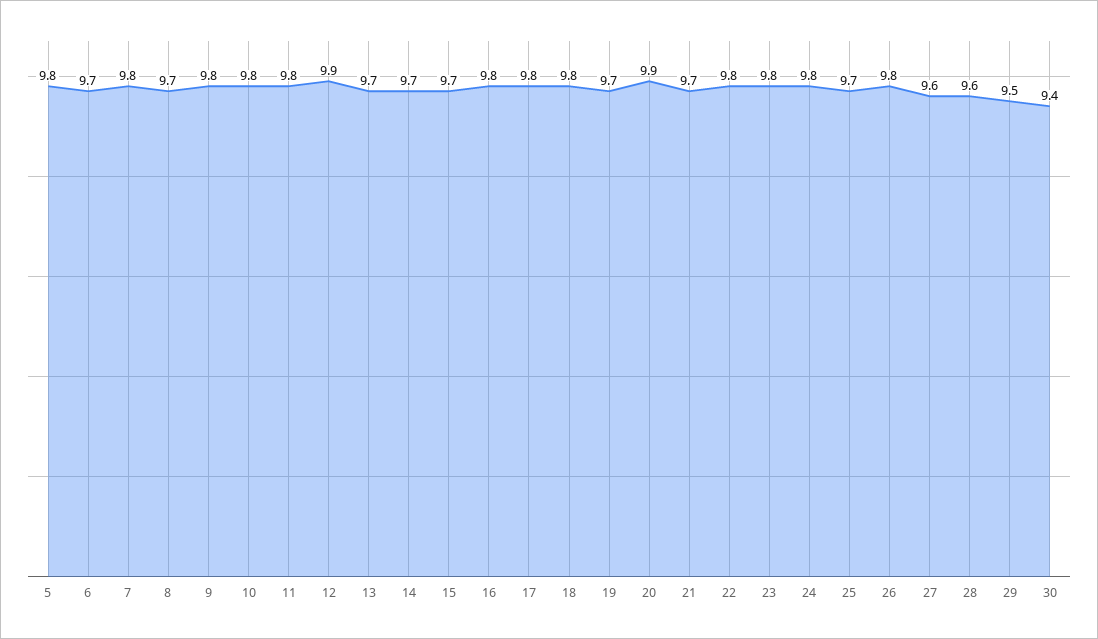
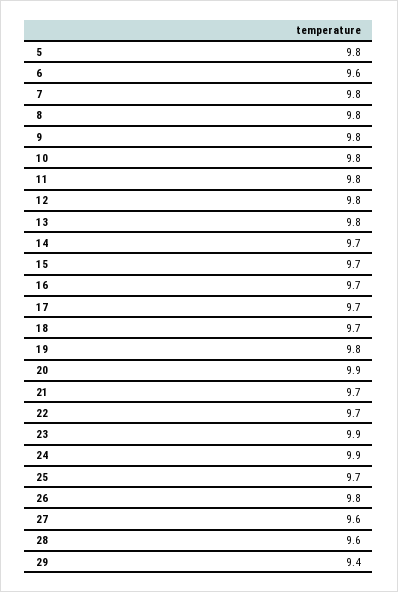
  {
    "5": 9.8,
-   "6": 9.7,
+   "6": 9.6,
    "7": 9.8,
-   "8": 9.7,
+   "8": 9.8,
    "9": 9.8,
    "10": 9.8,
    "11": 9.8,
-   "12": 9.9,
+   "12": 9.8,
-   "13": 9.7,
+   "13": 9.8,
    "14": 9.7,
    "15": 9.7,
-   "16": 9.8,
+   "16": 9.7,
-   "17": 9.8,
+   "17": 9.7,
-   "18": 9.8,
+   "18": 9.7,
-   "19": 9.7,
+   "19": 9.8,
    "20": 9.9,
    "21": 9.7,
-   "22": 9.8,
+   "22": 9.7,
-   "23": 9.8,
+   "23": 9.9,
-   "24": 9.8,
+   "24": 9.9,
    "25": 9.7,
    "26": 9.8,
    "27": 9.6,
    "28": 9.6,
-   "29": 9.5,
+   "29": 9.4
-   "30": 9.4
  }

